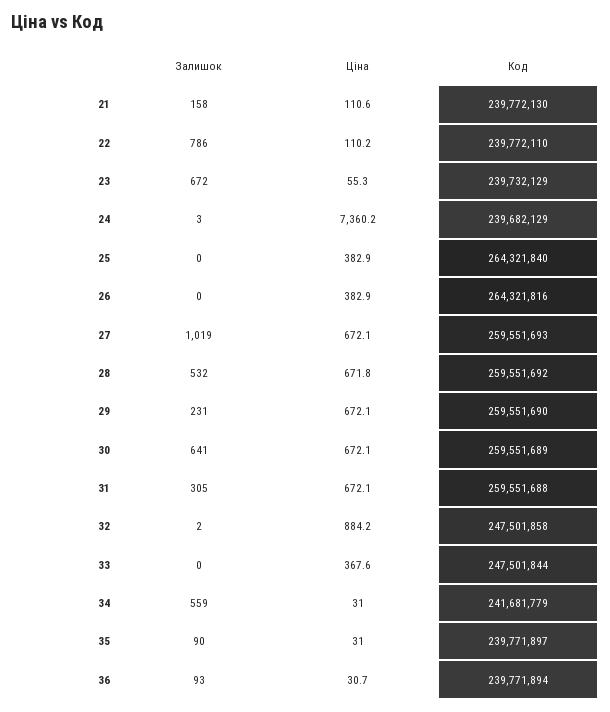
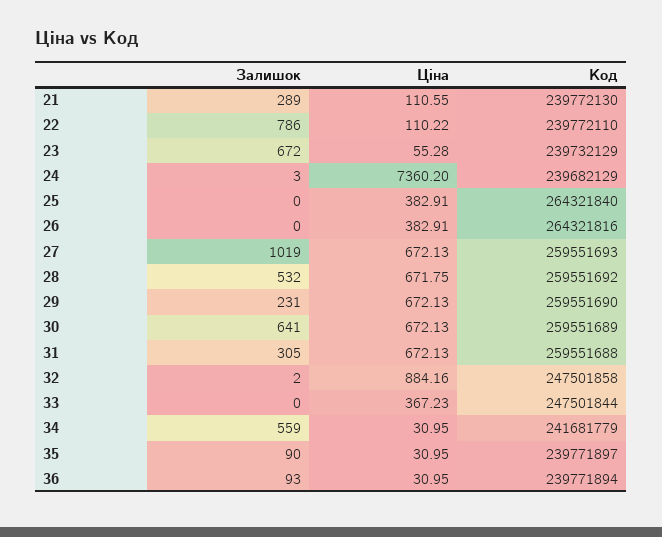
  {
    "Залишок": {
-     "21": 158,
+     "21": 289,
      "22": 786,
      "23": 672,
      "24": 3,
      "25": 0,
      "26": 0,
      "27": 1019,
      "28": 532,
      "29": 231,
      "30": 641,
      "31": 305,
      "32": 2,
      "33": 0,
      "34": 559,
      "35": 90,
      "36": 93
    },
    "Ціна": {
      "21": 110.55,
      "22": 110.22,
      "23": 55.28,
      "24": 7360.2,
      "25": 382.91,
      "26": 382.91,
      "27": 672.13,
      "28": 671.75,
      "29": 672.13,
      "30": 672.13,
      "31": 672.13,
      "32": 884.16,
-     "33": 367.6,
+     "33": 367.23,
      "34": 30.95,
      "35": 30.95,
-     "36": 30.7
+     "36": 30.95
    },
    "Код": {
      "21": 239772130,
      "22": 239772110,
      "23": 239732129,
      "24": 239682129,
      "25": 264321840,
      "26": 264321816,
      "27": 259551693,
      "28": 259551692,
      "29": 259551690,
      "30": 259551689,
      "31": 259551688,
      "32": 247501858,
      "33": 247501844,
      "34": 241681779,
      "35": 239771897,
      "36": 239771894
    }
  }

